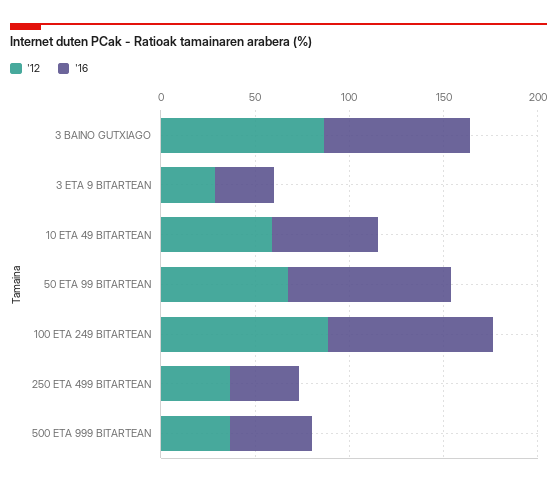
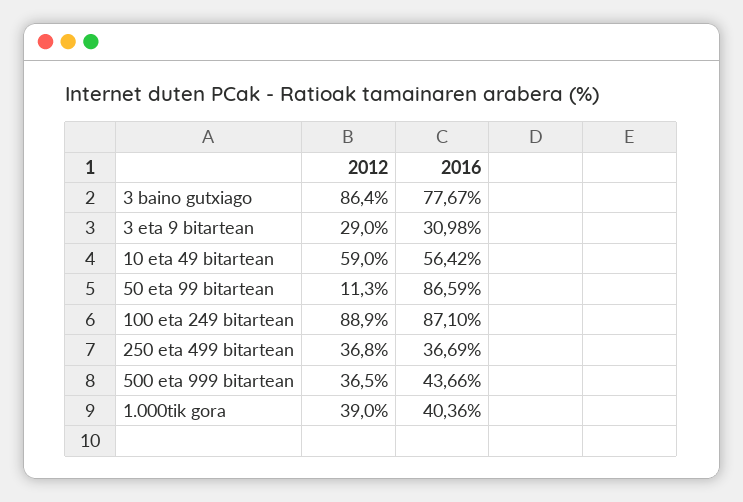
  {
    "'12": {
      "3 BAINO GUTXIAGO": 86.4,
      "3 ETA 9 BITARTEAN": 29,
      "10 ETA 49 BITARTEAN": 59,
-     "50 ETA 99 BITARTEAN": 70,
+     "50 ETA 99 BITARTEAN": 11.3,
      "100 ETA 249 BITARTEAN": 88.9,
      "250 ETA 499 BITARTEAN": 36.8,
-     "500 ETA 999 BITARTEAN": 36.5
+     "500 ETA 999 BITARTEAN": 36.5,
+     "1.000tik gora": 39
    },
    "'16": {
      "3 BAINO GUTXIAGO": 77.67,
      "3 ETA 9 BITARTEAN": 30.98,
      "10 ETA 49 BITARTEAN": 56.42,
      "50 ETA 99 BITARTEAN": 86.59,
      "100 ETA 249 BITARTEAN": 87.1,
      "250 ETA 499 BITARTEAN": 36.69,
-     "500 ETA 999 BITARTEAN": 43.66
+     "500 ETA 999 BITARTEAN": 43.66,
+     "1.000tik gora": 40.36
    }
  }

